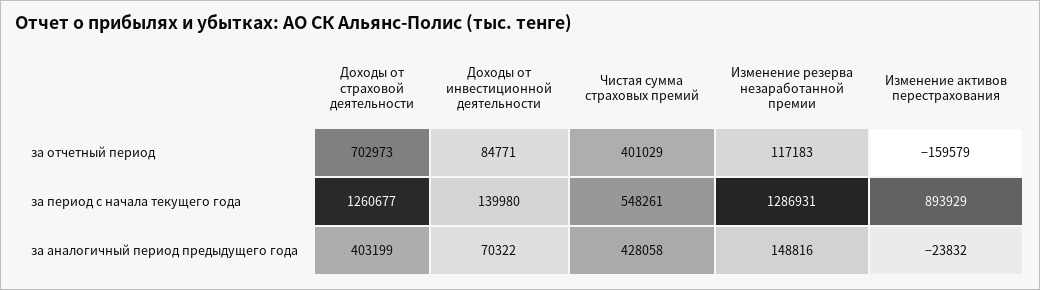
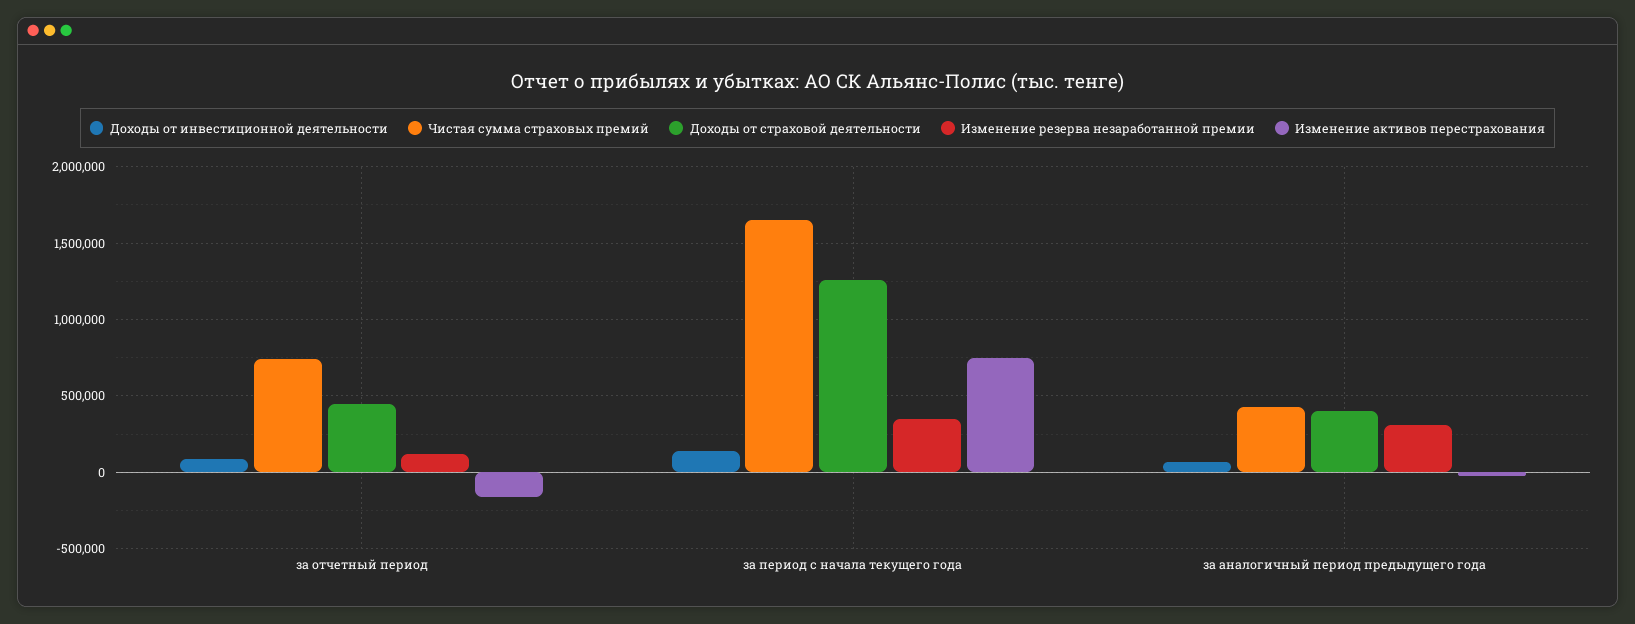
  {
    "Доходы от страховой деятельности": {
-     "за отчетный период": 702973,
+     "за отчетный период": 450000,
      "за период с начала текущего года": 1260677,
      "за аналогичный период предыдущего года": 403199
    },
    "Доходы от инвестиционной деятельности": {
      "за отчетный период": 84771,
      "за период с начала текущего года": 139980,
      "за аналогичный период предыдущего года": 70322
    },
    "Чистая сумма страховых премий": {
-     "за отчетный период": 401029,
+     "за отчетный период": 750000,
-     "за период с начала текущего года": 548261,
+     "за период с начала текущего года": 1650000,
      "за аналогичный период предыдущего года": 428058
    },
    "Изменение резерва незаработанной премии": {
      "за отчетный период": 117183,
-     "за период с начала текущего года": 1286931,
+     "за период с начала текущего года": 350000,
-     "за аналогичный период предыдущего года": 148816
+     "за аналогичный период предыдущего года": 300000
    },
    "Изменение активов перестрахования": {
      "за отчетный период": -159579,
-     "за период с начала текущего года": 893929,
+     "за период с начала текущего года": 750000,
      "за аналогичный период предыдущего года": -23832
    }
  }

